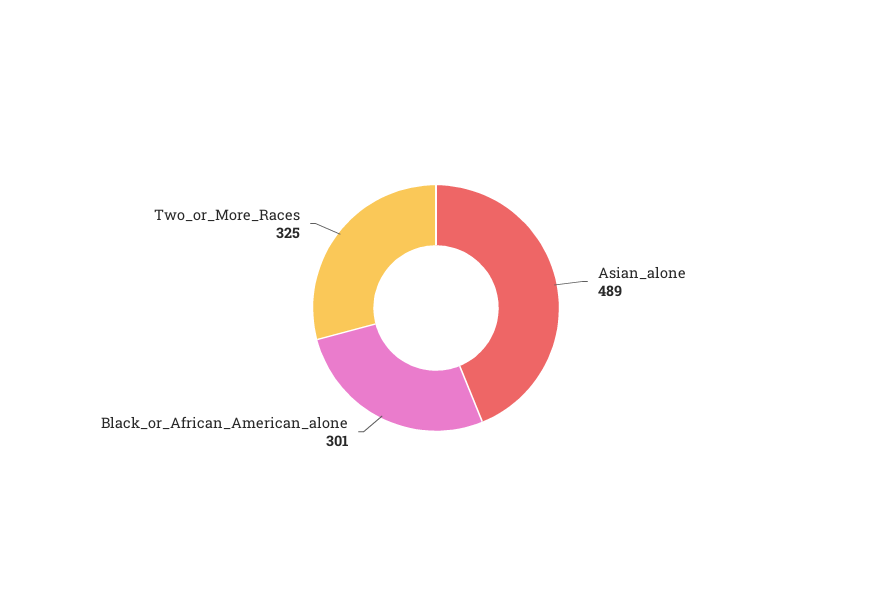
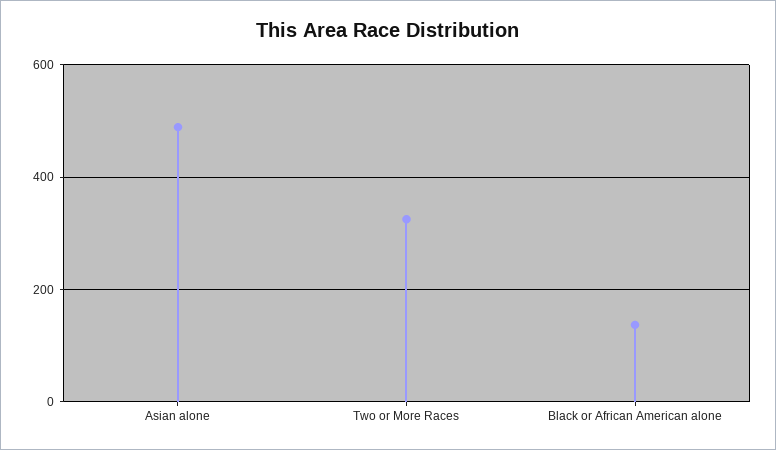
  {
    "Asian_alone": 489,
-   "Black_or_African_American_alone": 301,
+   "Black_or_African_American_alone": 140,
    "Two_or_More_Races": 325
  }

